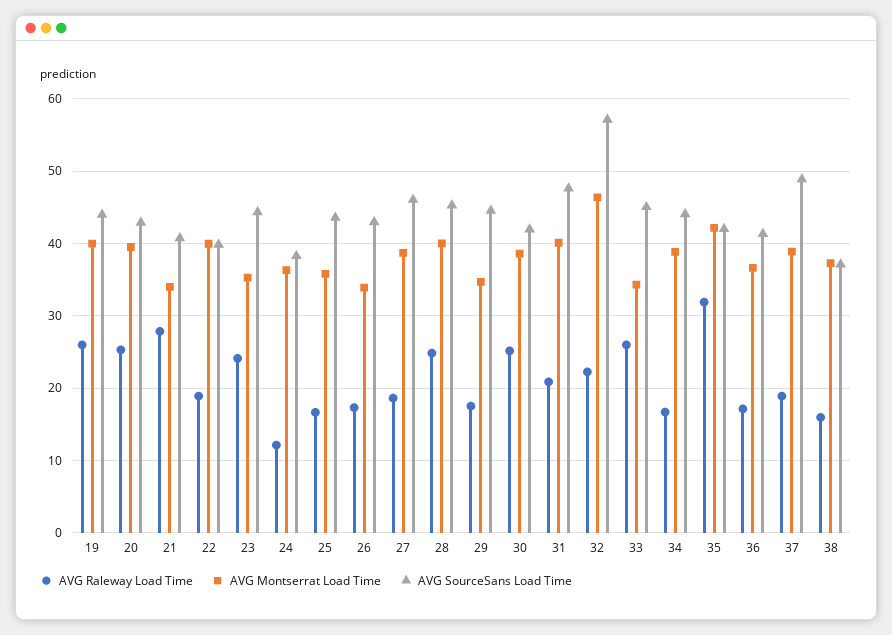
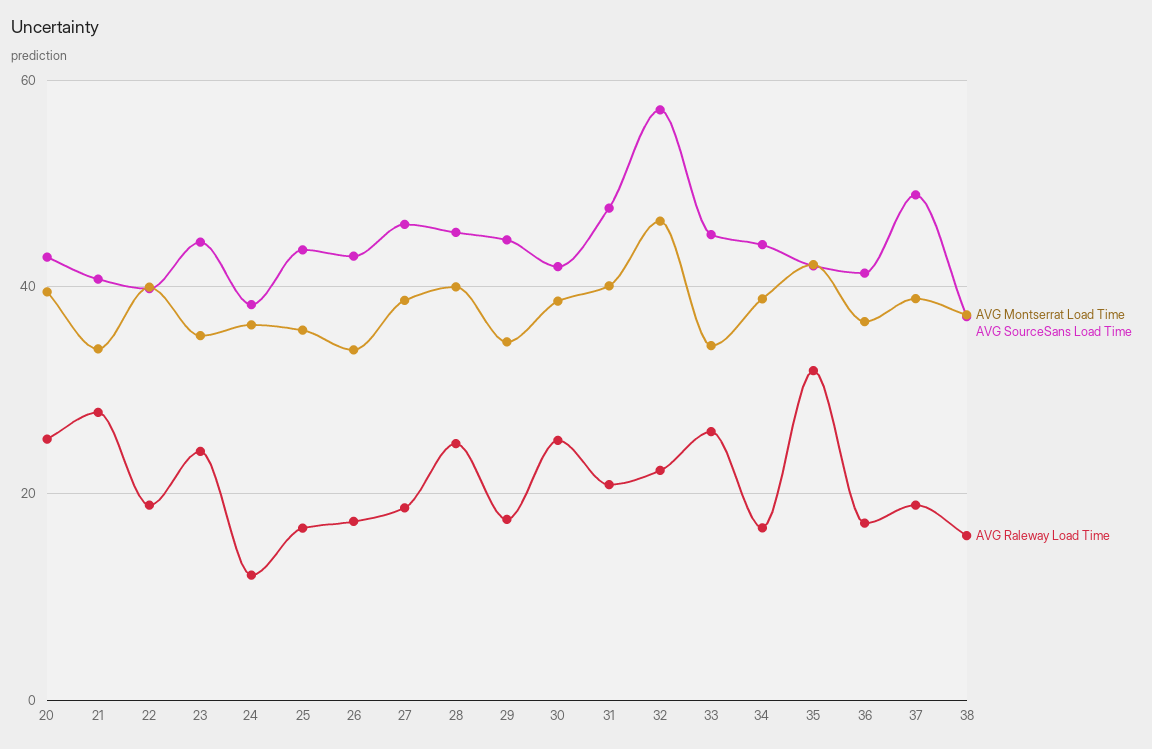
  {
    "AVG Raleway Load Time": {
-     "19": 26,
      "20": 25,
      "21": 28,
      "22": 19,
      "23": 24,
      "24": 12,
      "25": 17,
      "26": 17,
      "27": 19,
      "28": 25,
      "29": 18,
      "30": 25,
      "31": 21,
      "32": 22,
      "33": 26,
      "34": 17,
      "35": 32,
      "36": 17,
      "37": 19,
      "38": 16
    },
    "AVG Montserrat Load Time": {
-     "19": 40,
      "20": 40,
      "21": 34,
      "22": 40,
      "23": 35,
      "24": 36,
      "25": 36,
      "26": 34,
      "27": 39,
      "28": 40,
      "29": 35,
      "30": 39,
      "31": 40,
      "32": 46,
      "33": 34,
      "34": 39,
      "35": 42,
      "36": 37,
      "37": 39,
      "38": 37
    },
    "AVG SourceSans Load Time": {
-     "19": 44,
      "20": 43,
      "21": 41,
      "22": 40,
      "23": 44,
      "24": 38,
      "25": 44,
      "26": 43,
      "27": 46,
      "28": 45,
      "29": 45,
      "30": 42,
      "31": 48,
      "32": 57,
      "33": 45,
      "34": 44,
      "35": 42,
      "36": 41,
      "37": 49,
      "38": 37
    }
  }

